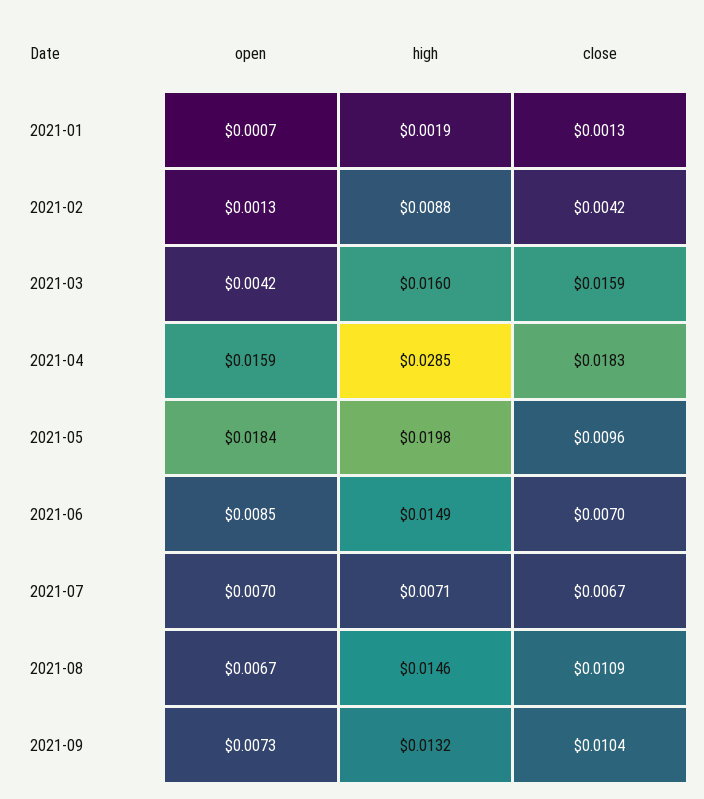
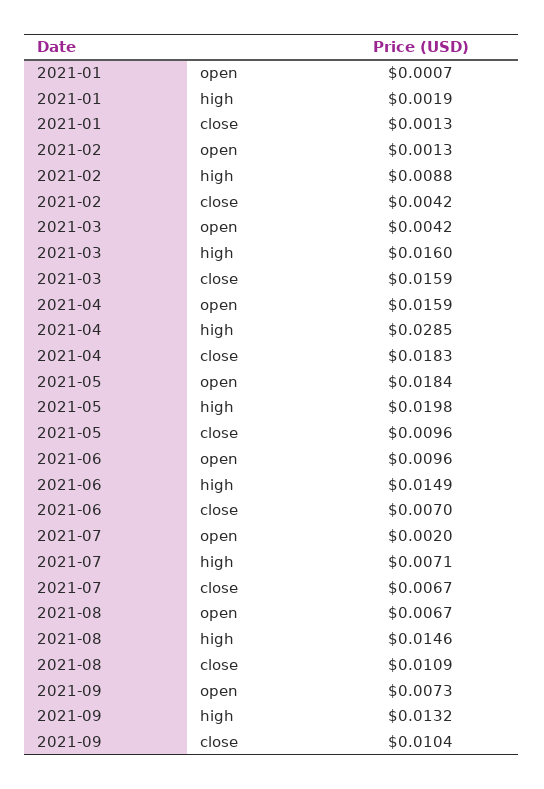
  {
    "open": {
      "2021-01": 0.0007,
      "2021-02": 0.0013,
      "2021-03": 0.0042,
      "2021-04": 0.0159,
      "2021-05": 0.0184,
-     "2021-06": 0.0085,
+     "2021-06": 0.0096,
-     "2021-07": 0.007,
+     "2021-07": 0.002,
      "2021-08": 0.0067,
      "2021-09": 0.0073
    },
    "high": {
      "2021-01": 0.0019,
      "2021-02": 0.0088,
      "2021-03": 0.016,
      "2021-04": 0.0285,
      "2021-05": 0.0198,
      "2021-06": 0.0149,
      "2021-07": 0.0071,
      "2021-08": 0.0146,
      "2021-09": 0.0132
    },
    "close": {
      "2021-01": 0.0013,
      "2021-02": 0.0042,
      "2021-03": 0.0159,
      "2021-04": 0.0183,
      "2021-05": 0.0096,
      "2021-06": 0.007,
      "2021-07": 0.0067,
      "2021-08": 0.0109,
      "2021-09": 0.0104
    }
  }

